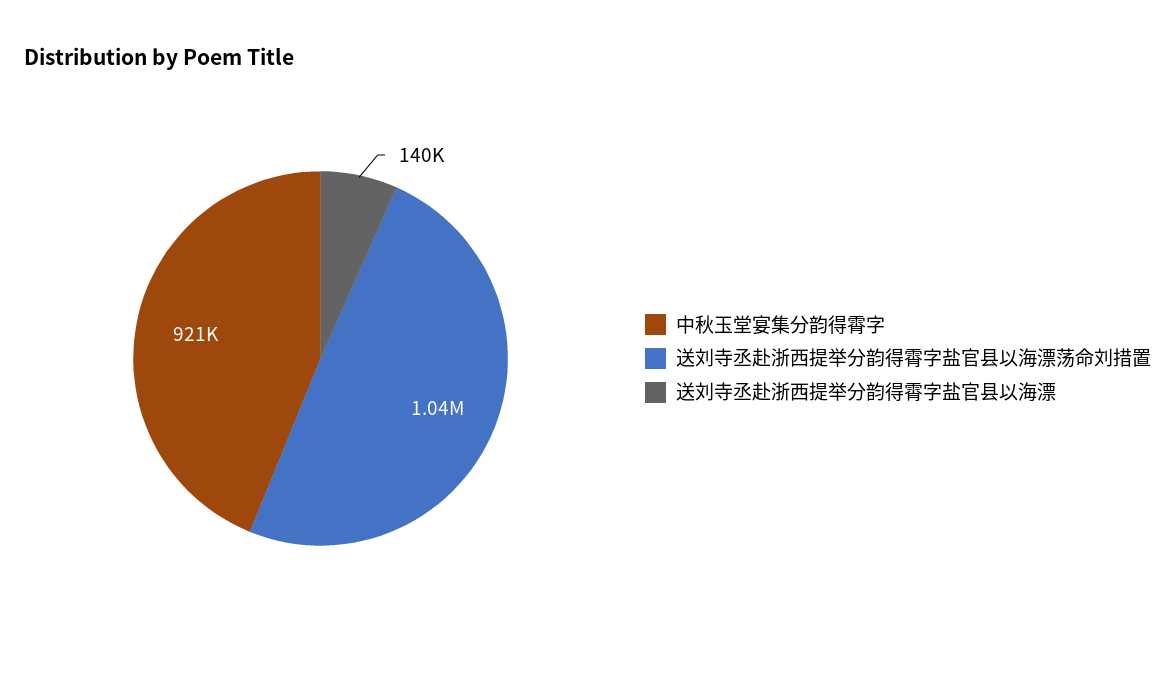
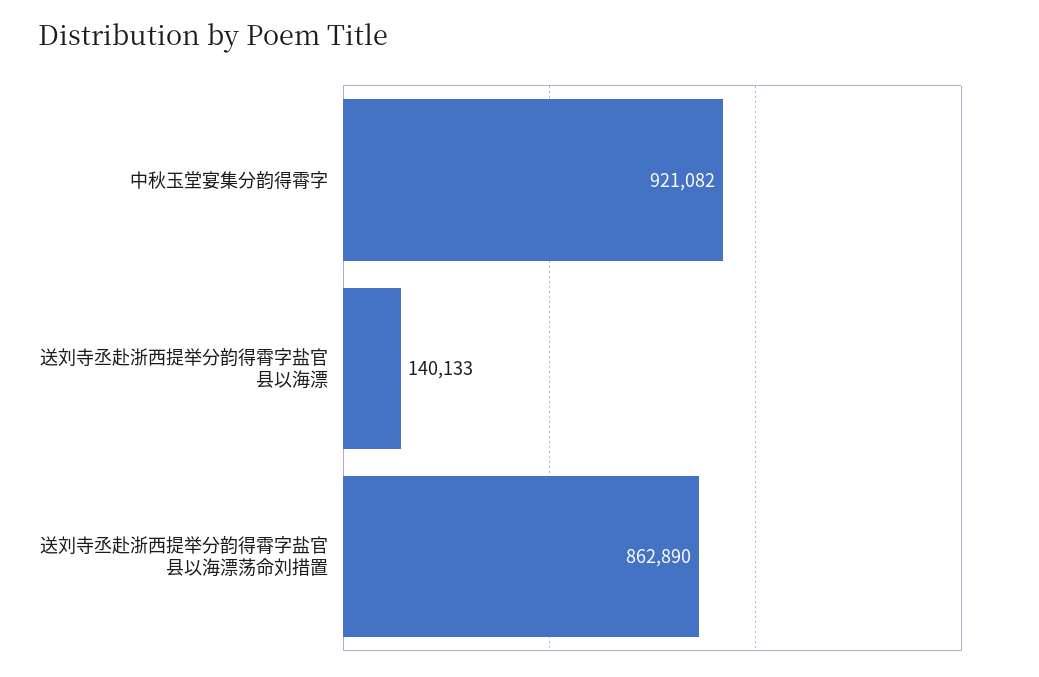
  {
    "中秋玉堂宴集分韵得霄字": 921082,
-   "送刘寺丞赴浙西提举分韵得霄字盐官县以海漂荡命刘措置": 1040000,
+   "送刘寺丞赴浙西提举分韵得霄字盐官县以海漂荡命刘措置": 862890,
    "送刘寺丞赴浙西提举分韵得霄字盐官县以海漂": 140133
  }

